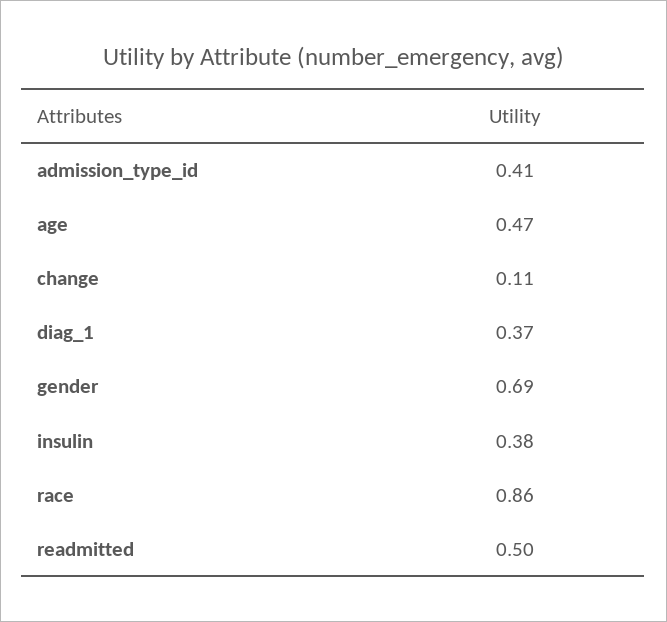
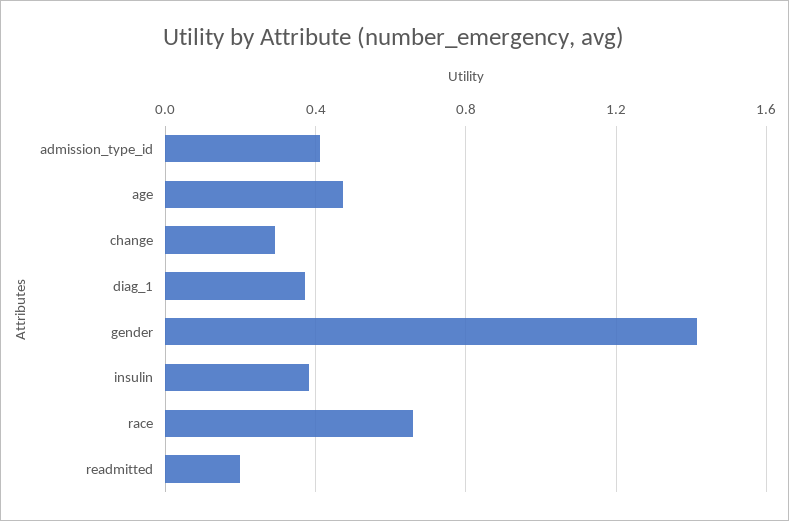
  {
    "admission_type_id": 0.41,
    "age": 0.47,
-   "change": 0.11,
+   "change": 0.3,
    "diag_1": 0.37,
-   "gender": 0.69,
+   "gender": 1.4,
    "insulin": 0.38,
-   "race": 0.86,
+   "race": 0.65,
-   "readmitted": 0.5
+   "readmitted": 0.2
  }

